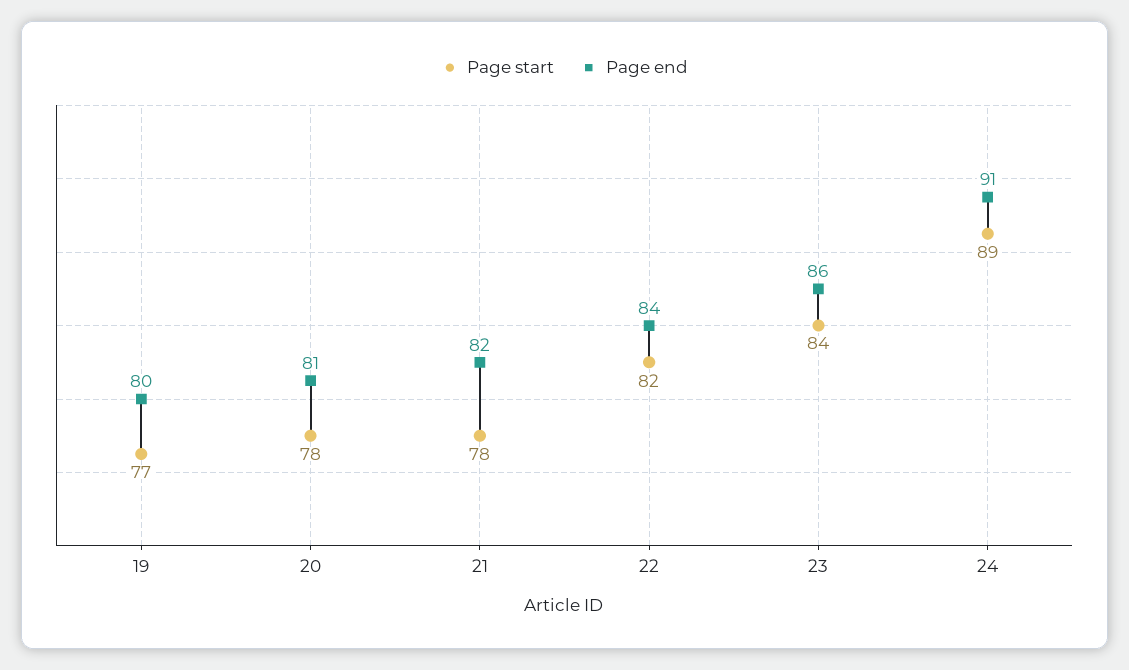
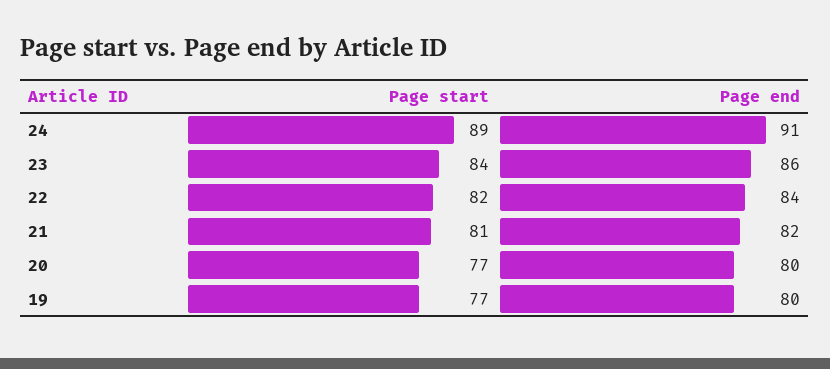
  {
    "Page start": {
      "19": 77,
-     "20": 78,
+     "20": 77,
-     "21": 78,
+     "21": 81,
      "22": 82,
      "23": 84,
      "24": 89
    },
    "Page end": {
      "19": 80,
-     "20": 81,
+     "20": 80,
      "21": 82,
      "22": 84,
      "23": 86,
      "24": 91
    }
  }

